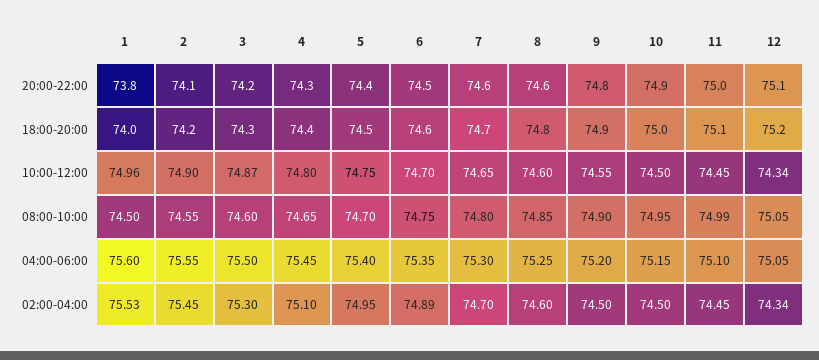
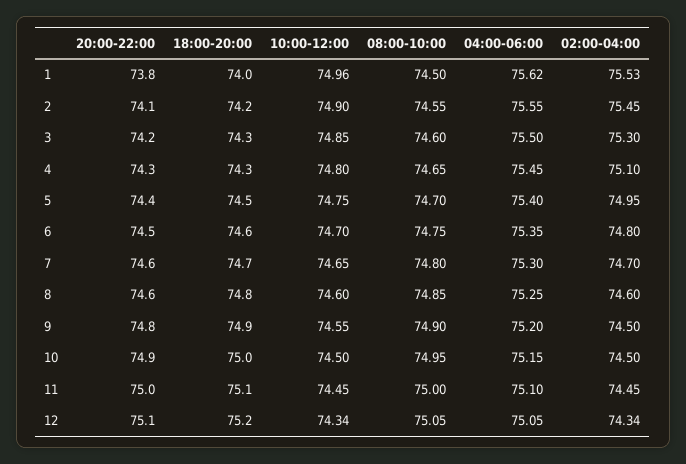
  {
    "1": {
      "20:00-22:00": 73.8,
      "18:00-20:00": 74,
      "10:00-12:00": 74.96,
      "08:00-10:00": 74.5,
-     "04:00-06:00": 75.6,
+     "04:00-06:00": 75.62,
      "02:00-04:00": 75.53
    },
    "2": {
      "20:00-22:00": 74.1,
      "18:00-20:00": 74.2,
      "10:00-12:00": 74.9,
      "08:00-10:00": 74.55,
      "04:00-06:00": 75.55,
      "02:00-04:00": 75.45
    },
    "3": {
      "20:00-22:00": 74.2,
      "18:00-20:00": 74.3,
-     "10:00-12:00": 74.87,
+     "10:00-12:00": 74.85,
      "08:00-10:00": 74.6,
      "04:00-06:00": 75.5,
      "02:00-04:00": 75.3
    },
    "4": {
      "20:00-22:00": 74.3,
-     "18:00-20:00": 74.4,
+     "18:00-20:00": 74.3,
      "10:00-12:00": 74.8,
      "08:00-10:00": 74.65,
      "04:00-06:00": 75.45,
      "02:00-04:00": 75.1
    },
    "5": {
      "20:00-22:00": 74.4,
      "18:00-20:00": 74.5,
      "10:00-12:00": 74.75,
      "08:00-10:00": 74.7,
      "04:00-06:00": 75.4,
      "02:00-04:00": 74.95
    },
    "6": {
      "20:00-22:00": 74.5,
      "18:00-20:00": 74.6,
      "10:00-12:00": 74.7,
      "08:00-10:00": 74.75,
      "04:00-06:00": 75.35,
-     "02:00-04:00": 74.89
+     "02:00-04:00": 74.8
    },
    "7": {
      "20:00-22:00": 74.6,
      "18:00-20:00": 74.7,
      "10:00-12:00": 74.65,
      "08:00-10:00": 74.8,
      "04:00-06:00": 75.3,
      "02:00-04:00": 74.7
    },
    "8": {
      "20:00-22:00": 74.6,
      "18:00-20:00": 74.8,
      "10:00-12:00": 74.6,
      "08:00-10:00": 74.85,
      "04:00-06:00": 75.25,
      "02:00-04:00": 74.6
    },
    "9": {
      "20:00-22:00": 74.8,
      "18:00-20:00": 74.9,
      "10:00-12:00": 74.55,
      "08:00-10:00": 74.9,
      "04:00-06:00": 75.2,
      "02:00-04:00": 74.5
    },
    "10": {
      "20:00-22:00": 74.9,
      "18:00-20:00": 75,
      "10:00-12:00": 74.5,
      "08:00-10:00": 74.95,
      "04:00-06:00": 75.15,
      "02:00-04:00": 74.5
    },
    "11": {
      "20:00-22:00": 75,
      "18:00-20:00": 75.1,
      "10:00-12:00": 74.45,
-     "08:00-10:00": 74.99,
+     "08:00-10:00": 75,
      "04:00-06:00": 75.1,
      "02:00-04:00": 74.45
    },
    "12": {
      "20:00-22:00": 75.1,
      "18:00-20:00": 75.2,
      "10:00-12:00": 74.34,
      "08:00-10:00": 75.05,
      "04:00-06:00": 75.05,
      "02:00-04:00": 74.34
    }
  }

